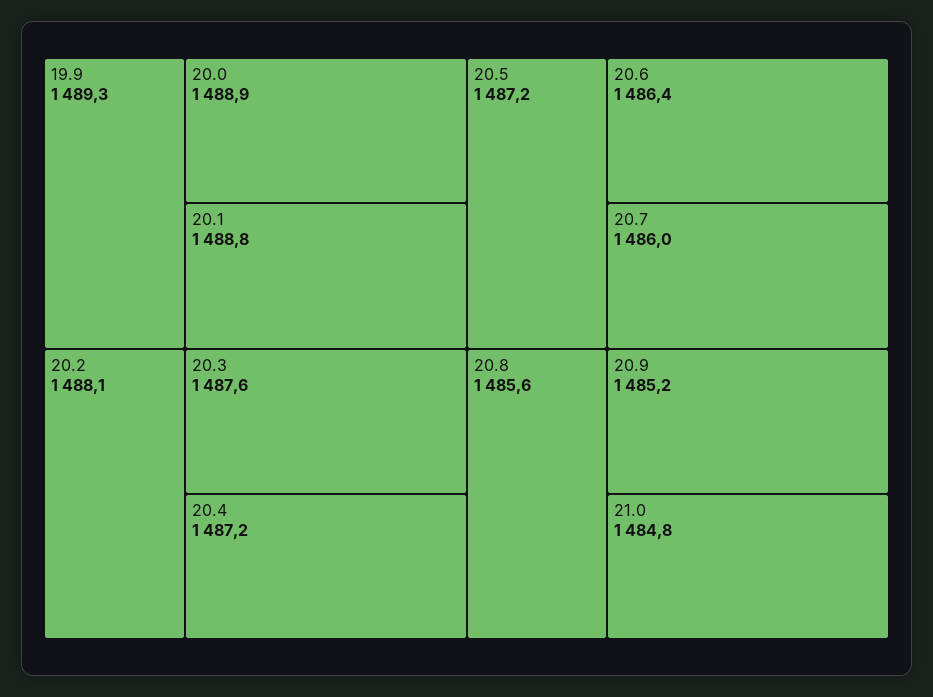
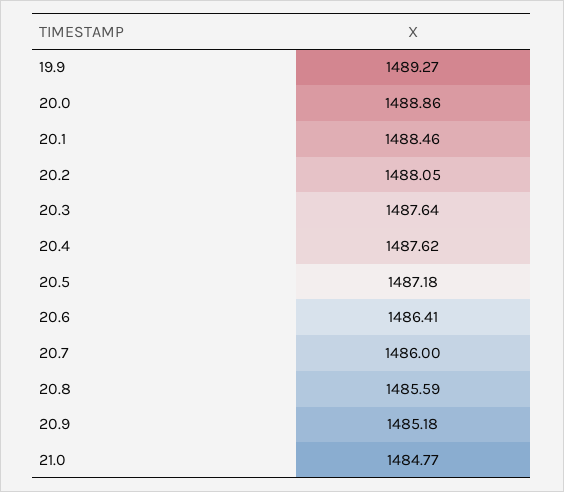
  {
    "19.9": 1489.27,
    "20.0": 1488.86,
-   "20.1": 1488.8,
+   "20.1": 1488.46,
    "20.2": 1488.05,
    "20.3": 1487.64,
-   "20.4": 1487.2,
+   "20.4": 1487.62,
    "20.5": 1487.18,
    "20.6": 1486.41,
    "20.7": 1486,
    "20.8": 1485.59,
    "20.9": 1485.18,
    "21.0": 1484.77
  }

